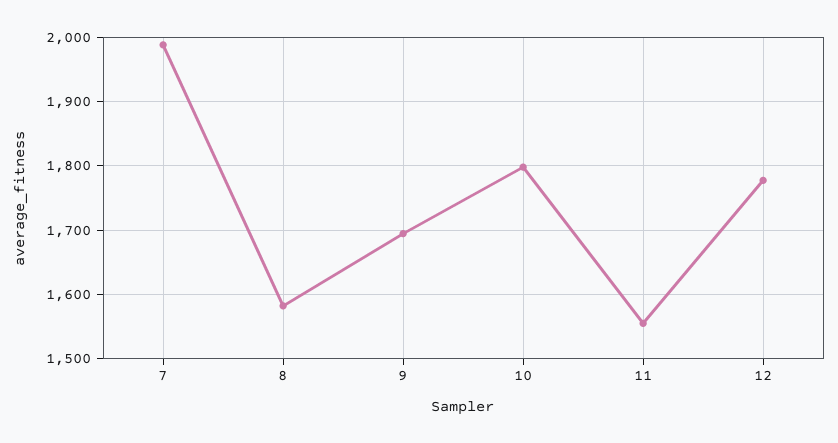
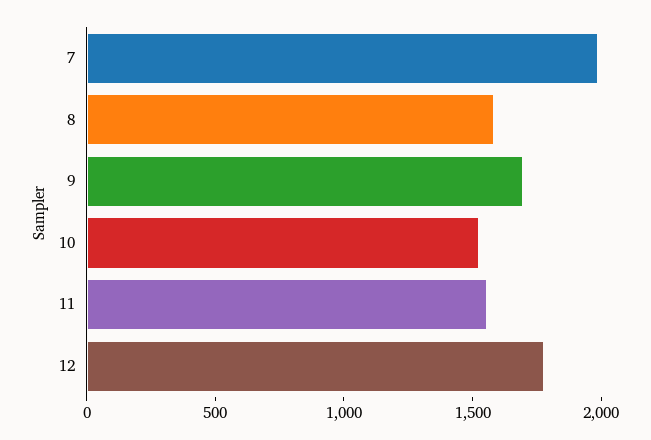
  {
    "7": 1990,
    "8": 1580,
    "9": 1690,
-   "10": 1800,
+   "10": 1500,
    "11": 1550,
    "12": 1780
  }

